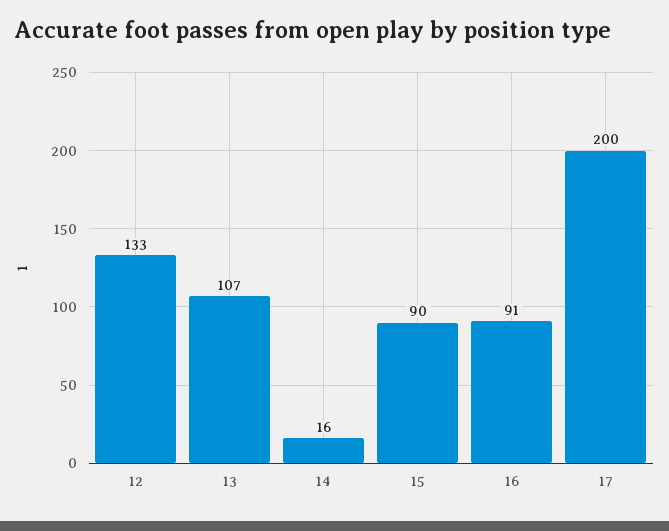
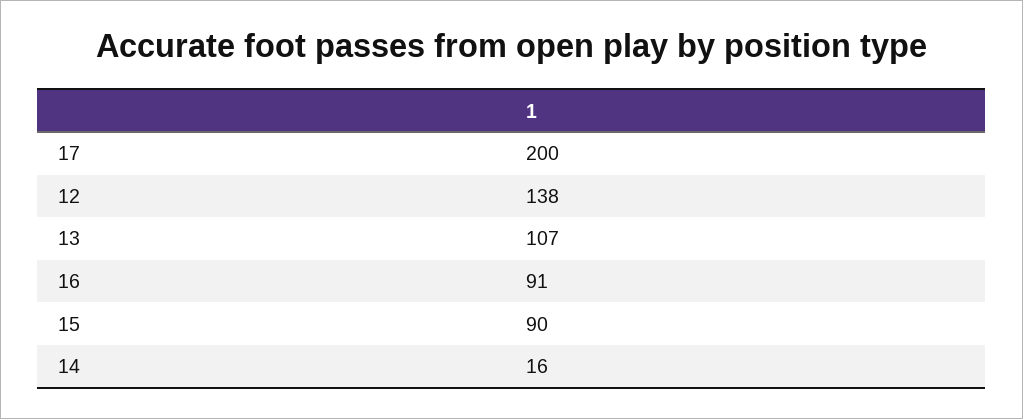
  {
-   "12": 133,
+   "12": 138,
    "13": 107,
    "14": 16,
    "15": 90,
    "16": 91,
    "17": 200
  }

